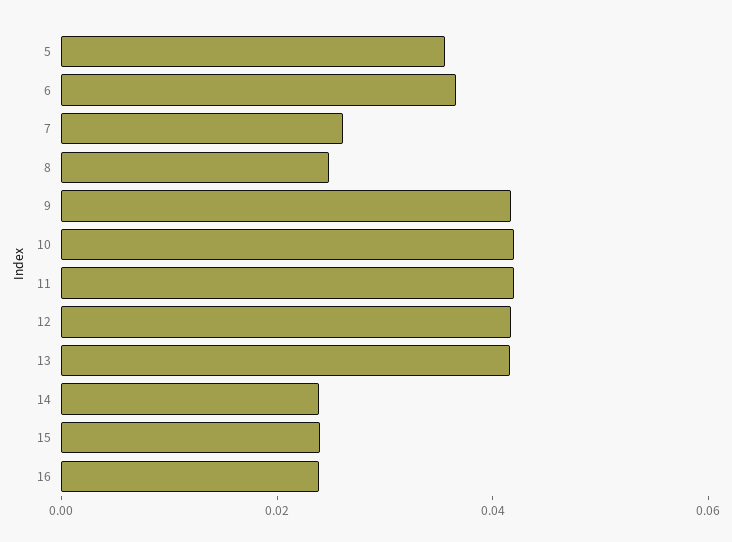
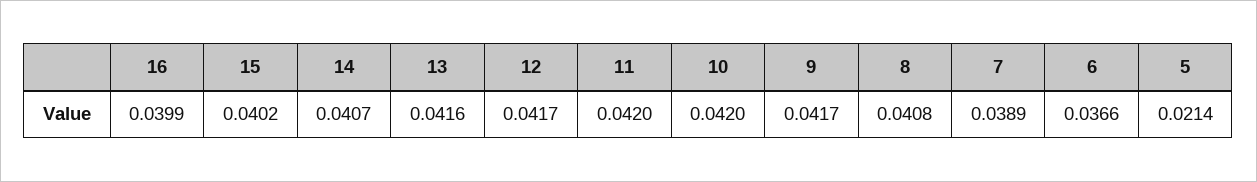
  {
-   "5": 0.035,
+   "5": 0.0214,
    "6": 0.0366,
-   "7": 0.025,
+   "7": 0.0389,
-   "8": 0.025,
+   "8": 0.0408,
    "9": 0.0417,
    "10": 0.042,
    "11": 0.042,
    "12": 0.0417,
    "13": 0.0416,
-   "14": 0.025,
+   "14": 0.0407,
-   "15": 0.025,
+   "15": 0.0402,
-   "16": 0.025
+   "16": 0.0399
  }

